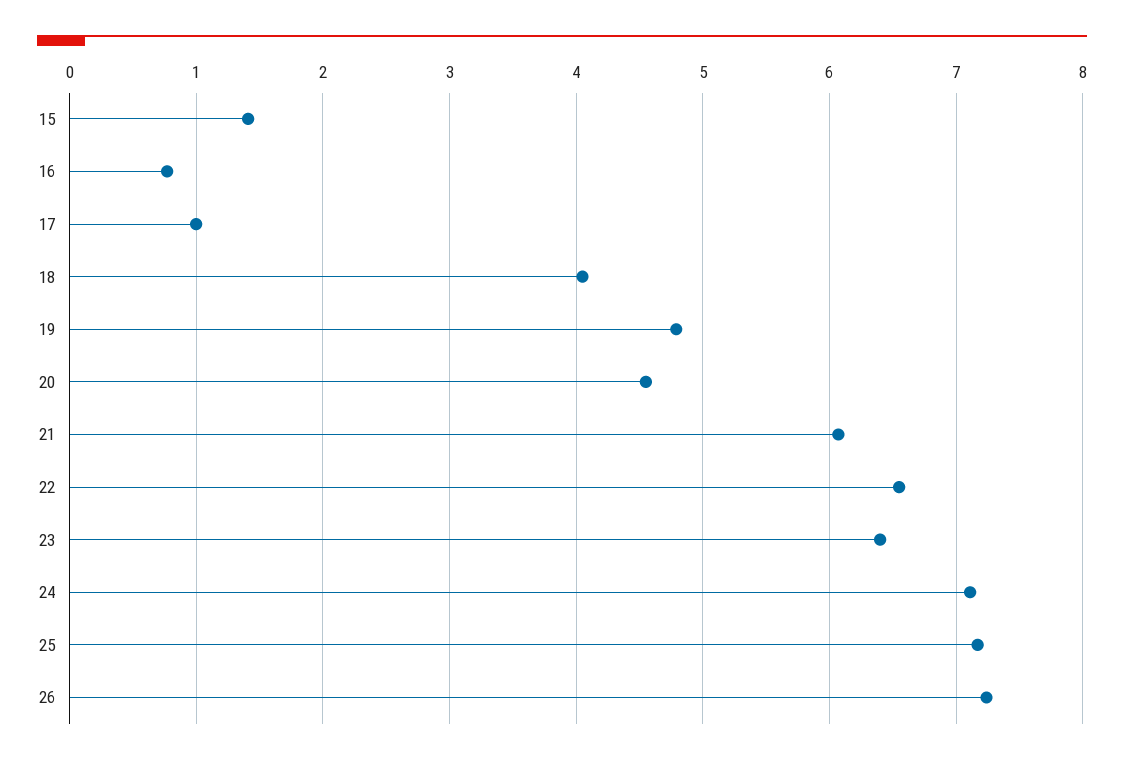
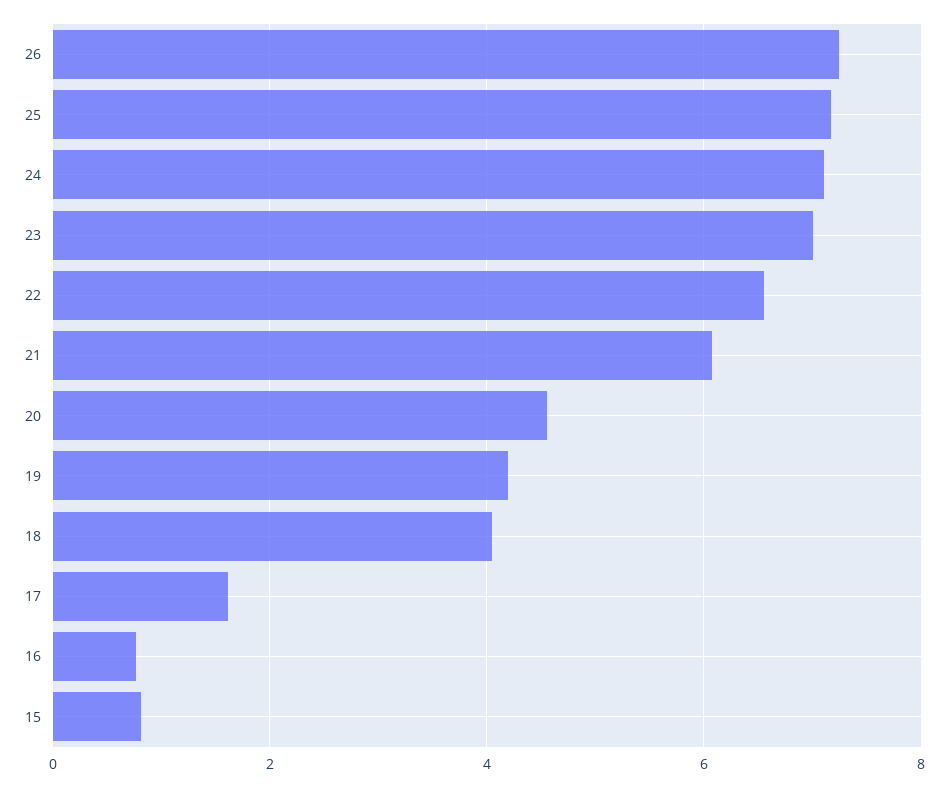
  {
-   "15": 1.4,
+   "15": 0.8,
    "16": 0.8,
-   "17": 1,
+   "17": 1.6,
    "18": 4.1,
-   "19": 4.8,
+   "19": 4.2,
    "20": 4.6,
    "21": 6.1,
    "22": 6.6,
-   "23": 6.4,
+   "23": 7,
    "24": 7.1,
    "25": 7.2,
    "26": 7.2
  }

